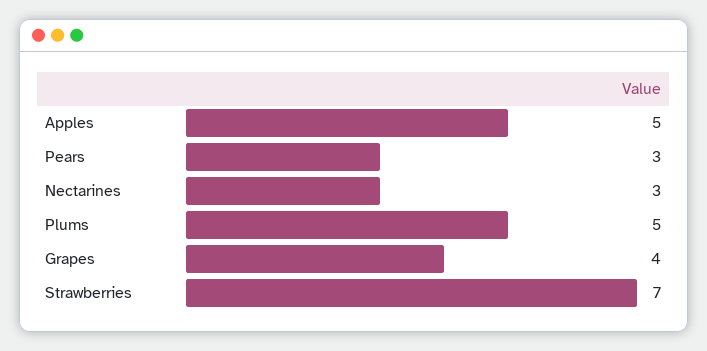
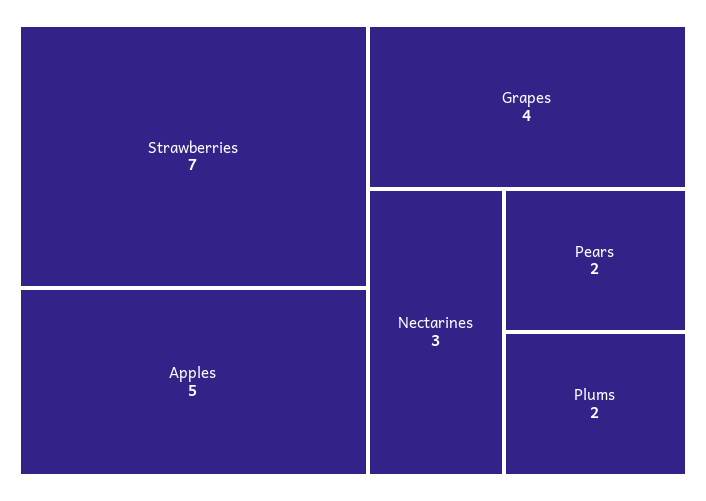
  {
    "Apples": 5,
-   "Pears": 3,
+   "Pears": 2,
    "Nectarines": 3,
-   "Plums": 5,
+   "Plums": 2,
    "Grapes": 4,
    "Strawberries": 7
  }

